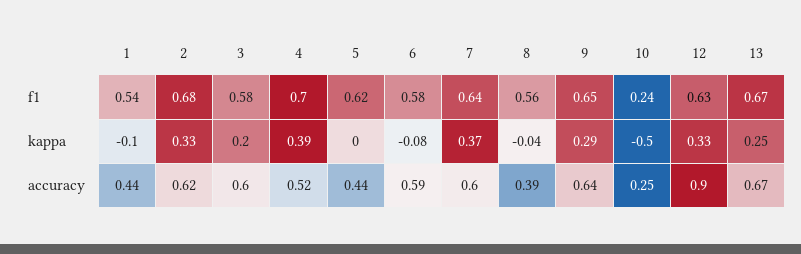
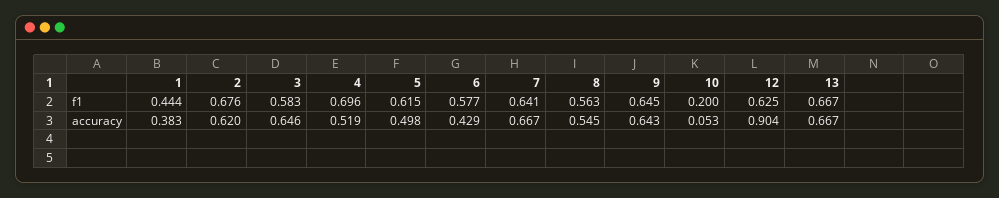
  {
    "1": {
-     "f1": 0.54,
+     "f1": 0.444,
-     "kappa": -0.1,
-     "accuracy": 0.44
+     "accuracy": 0.383
    },
    "2": {
      "f1": 0.676,
-     "kappa": 0.33,
      "accuracy": 0.62
    },
    "3": {
      "f1": 0.583,
-     "kappa": 0.2,
-     "accuracy": 0.6
+     "accuracy": 0.646
    },
    "4": {
      "f1": 0.696,
-     "kappa": 0.39,
      "accuracy": 0.519
    },
    "5": {
      "f1": 0.615,
-     "kappa": 0,
-     "accuracy": 0.44
+     "accuracy": 0.498
    },
    "6": {
      "f1": 0.577,
-     "kappa": -0.08,
-     "accuracy": 0.59
+     "accuracy": 0.429
    },
    "7": {
      "f1": 0.641,
-     "kappa": 0.37,
-     "accuracy": 0.6
+     "accuracy": 0.667
    },
    "8": {
      "f1": 0.563,
-     "kappa": -0.04,
-     "accuracy": 0.39
+     "accuracy": 0.545
    },
    "9": {
      "f1": 0.645,
-     "kappa": 0.29,
      "accuracy": 0.643
    },
    "10": {
-     "f1": 0.24,
+     "f1": 0.2,
-     "kappa": -0.5,
-     "accuracy": 0.25
+     "accuracy": 0.053
    },
    "12": {
      "f1": 0.625,
-     "kappa": 0.33,
      "accuracy": 0.904
    },
    "13": {
      "f1": 0.667,
-     "kappa": 0.25,
      "accuracy": 0.667
    }
  }

